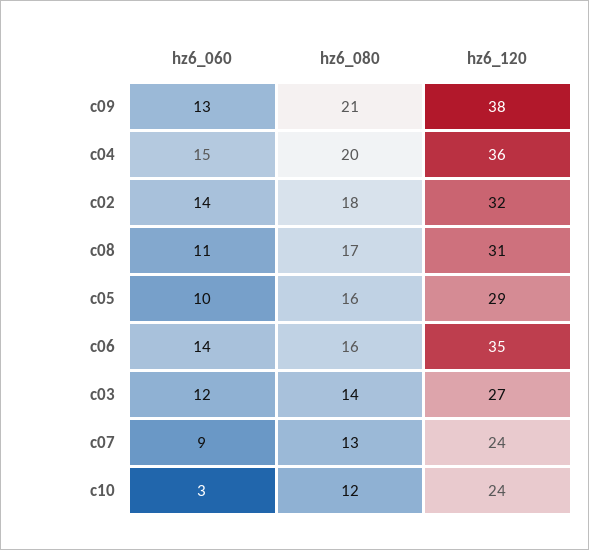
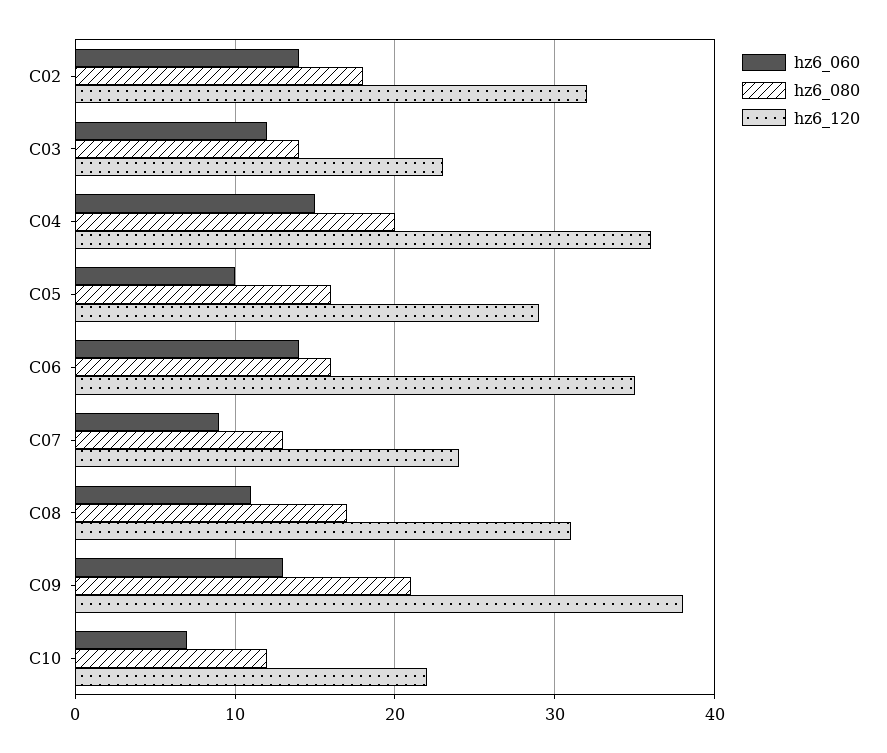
  {
    "hz6_060": {
      "c09": 13,
      "c04": 15,
      "c02": 14,
      "c08": 11,
      "c05": 10,
      "c06": 14,
      "c03": 12,
      "c07": 9,
-     "c10": 3
+     "c10": 7
    },
    "hz6_080": {
      "c09": 21,
      "c04": 20,
      "c02": 18,
      "c08": 17,
      "c05": 16,
      "c06": 16,
      "c03": 14,
      "c07": 13,
      "c10": 12
    },
    "hz6_120": {
      "c09": 38,
      "c04": 36,
      "c02": 32,
      "c08": 31,
      "c05": 29,
      "c06": 35,
-     "c03": 27,
+     "c03": 23,
      "c07": 24,
-     "c10": 24
+     "c10": 22
    }
  }

